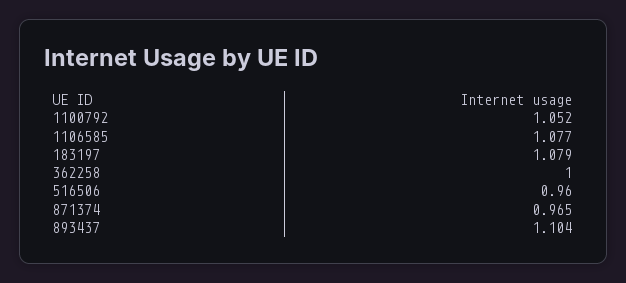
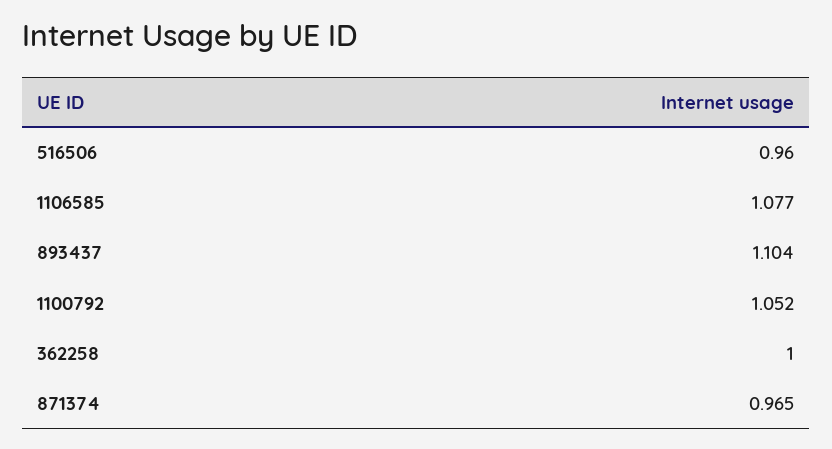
  {
    "1100792": 1.052,
    "1106585": 1.077,
-   "183197": 1.079,
    "362258": 1,
    "516506": 0.96,
    "871374": 0.965,
    "893437": 1.104
  }

